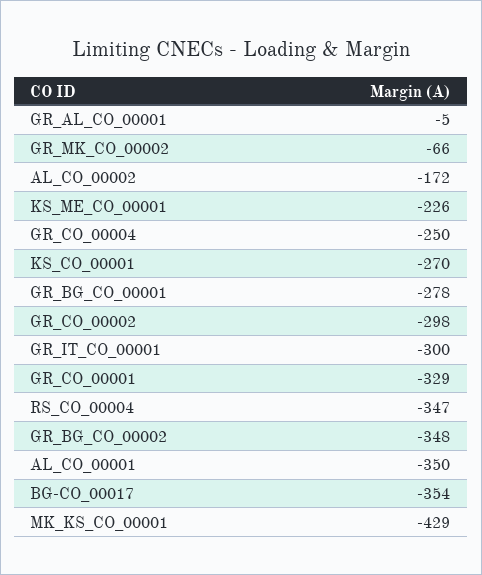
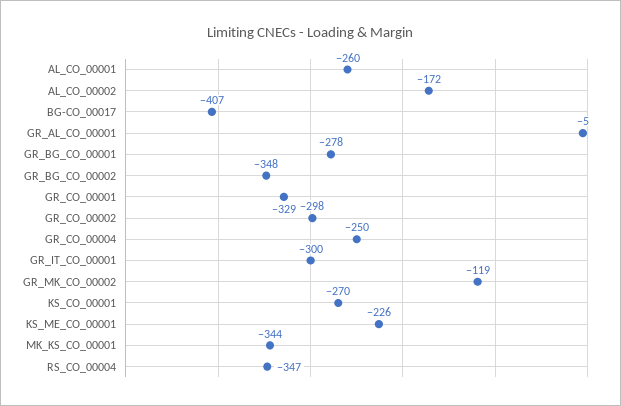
  {
    "GR_AL_CO_00001": -5,
-   "GR_MK_CO_00002": -66,
+   "GR_MK_CO_00002": -119,
    "AL_CO_00002": -172,
    "KS_ME_CO_00001": -226,
    "GR_CO_00004": -250,
    "KS_CO_00001": -270,
    "GR_BG_CO_00001": -278,
    "GR_CO_00002": -298,
    "GR_IT_CO_00001": -300,
    "GR_CO_00001": -329,
    "RS_CO_00004": -347,
    "GR_BG_CO_00002": -348,
-   "AL_CO_00001": -350,
+   "AL_CO_00001": -260,
-   "BG-CO_00017": -354,
+   "BG-CO_00017": -407,
-   "MK_KS_CO_00001": -429
+   "MK_KS_CO_00001": -344
  }

